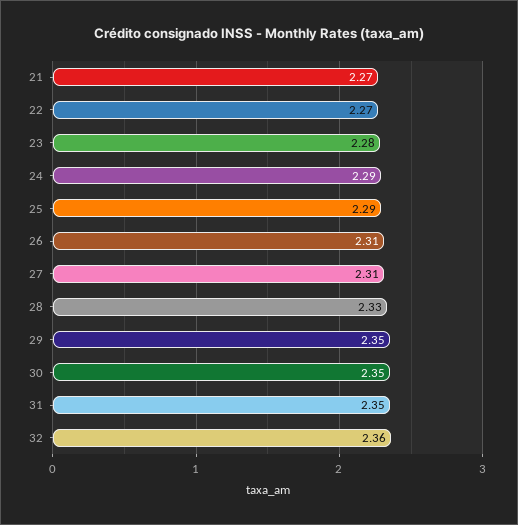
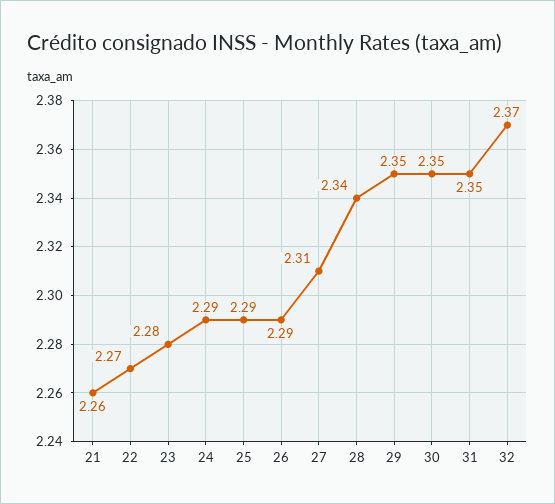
  {
-   "21": 2.27,
+   "21": 2.26,
    "22": 2.27,
    "23": 2.28,
    "24": 2.29,
    "25": 2.29,
-   "26": 2.31,
+   "26": 2.29,
    "27": 2.31,
-   "28": 2.33,
+   "28": 2.34,
    "29": 2.35,
    "30": 2.35,
    "31": 2.35,
-   "32": 2.36
+   "32": 2.37
  }

